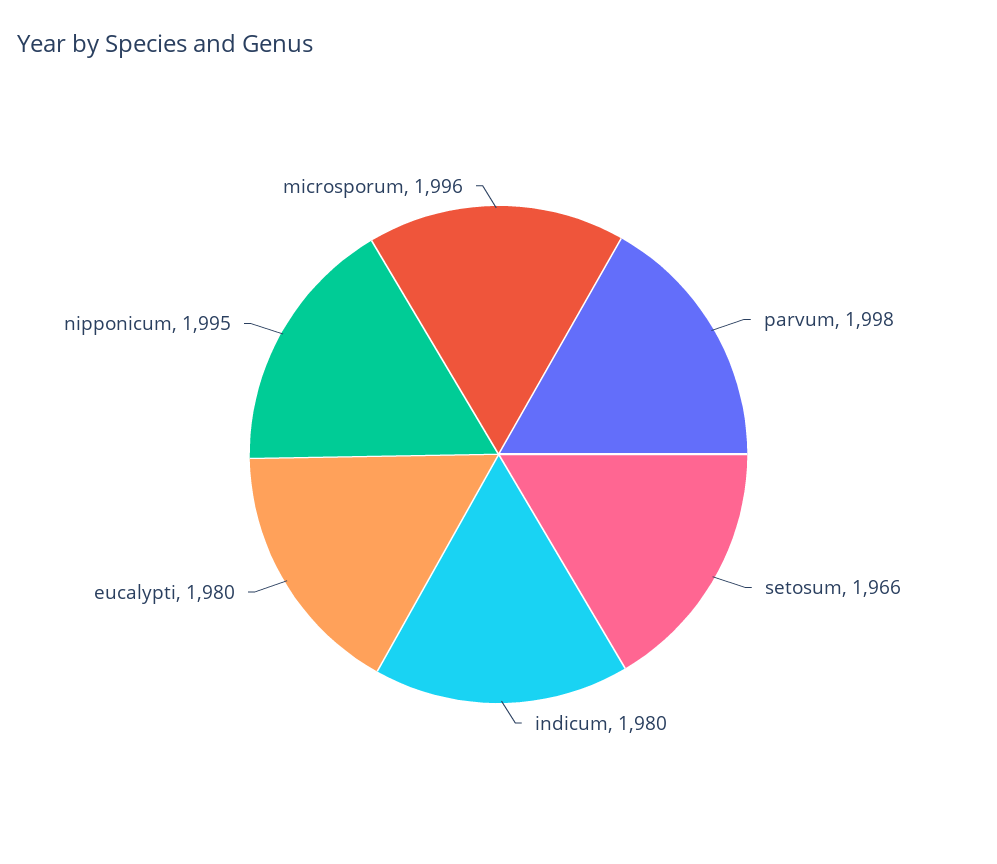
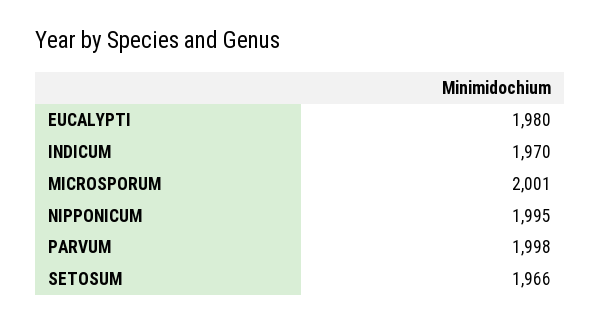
  {
    "parvum": 1998,
    "setosum": 1966,
-   "indicum": 1980,
+   "indicum": 1970,
    "eucalypti": 1980,
    "nipponicum": 1995,
-   "microsporum": 1996
+   "microsporum": 2001
  }

